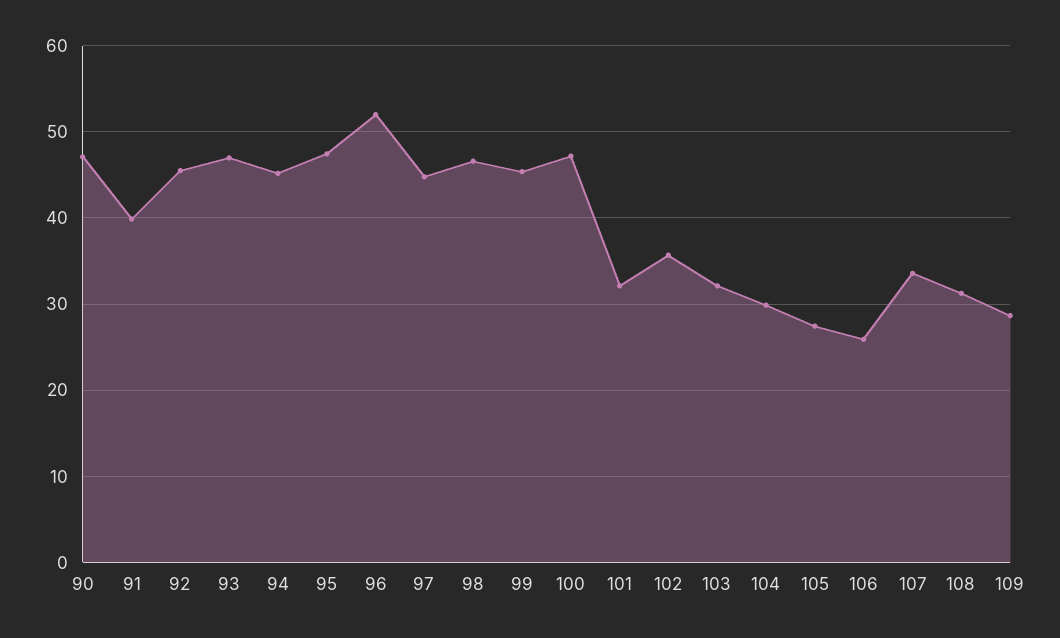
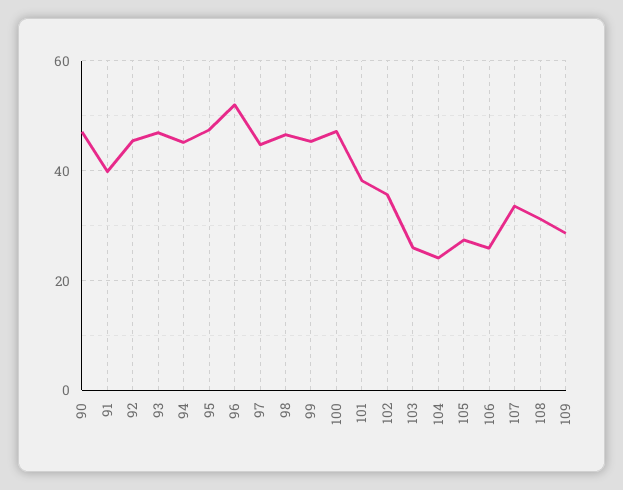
  {
    "90": 47,
    "91": 40,
    "92": 46,
    "93": 47,
    "94": 45,
    "95": 47,
    "96": 52,
    "97": 45,
    "98": 47,
    "99": 45,
    "100": 47,
-   "101": 32,
+   "101": 38,
    "102": 36,
-   "103": 32,
+   "103": 26,
-   "104": 30,
+   "104": 24,
    "105": 27,
    "106": 26,
    "107": 34,
    "108": 31,
    "109": 29
  }

